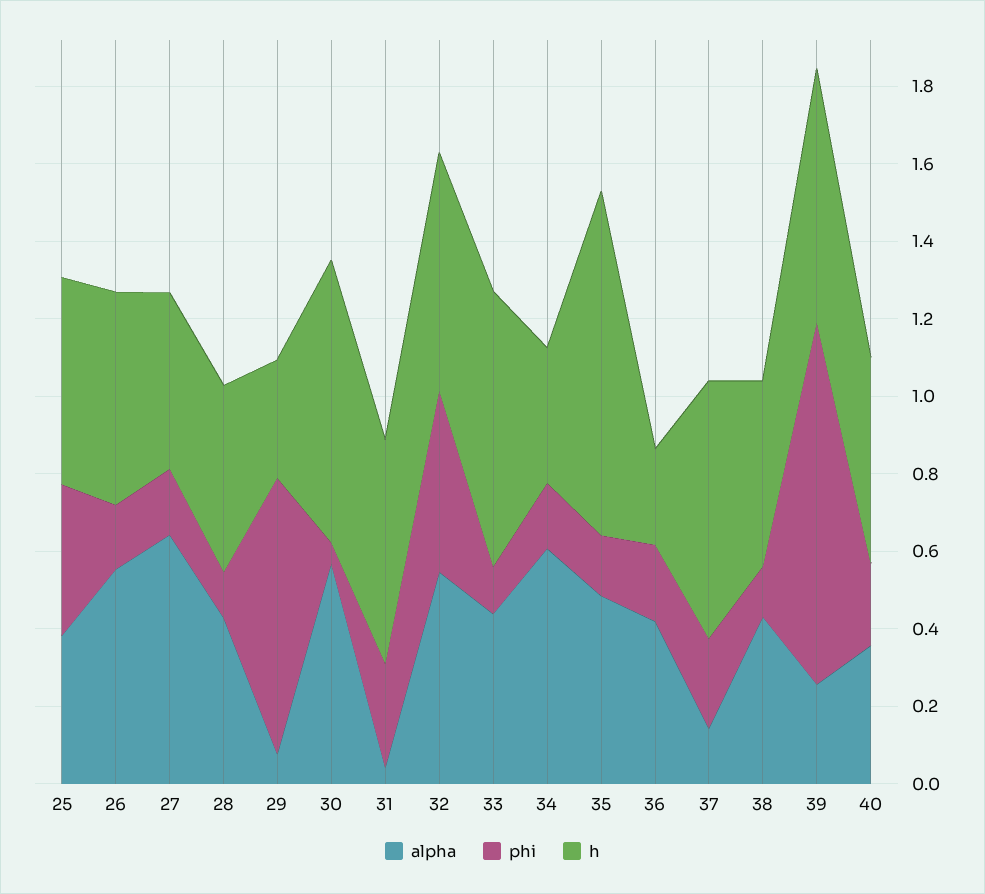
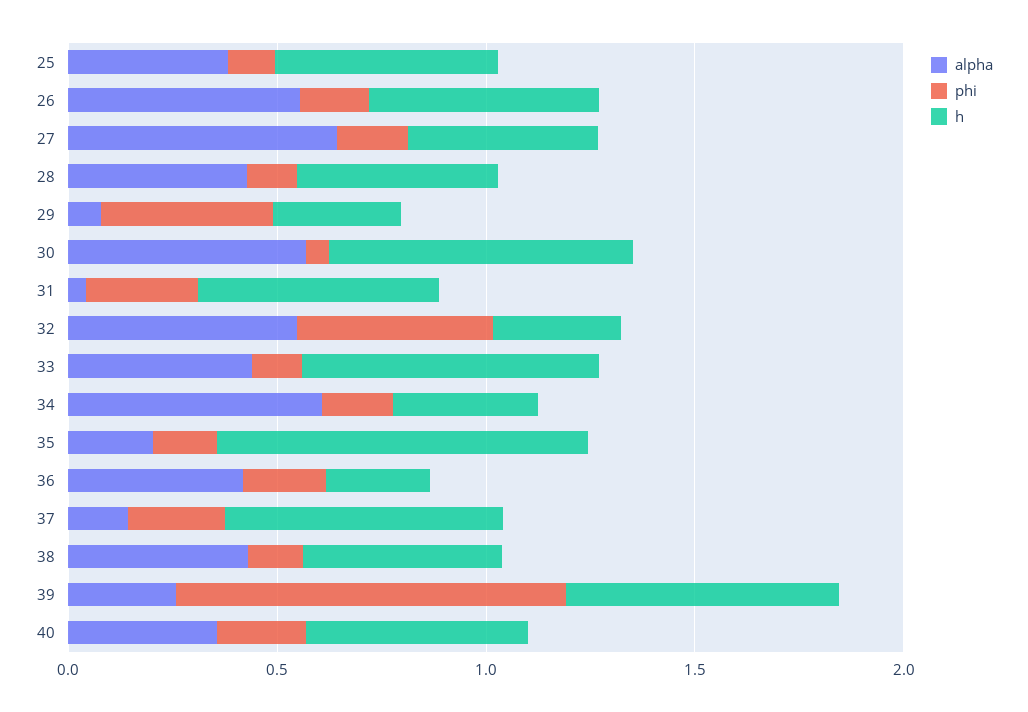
  {
    "alpha": {
      "25": 0.4,
      "26": 0.55,
      "27": 0.65,
      "28": 0.45,
      "29": 0.1,
      "30": 0.55,
      "31": 0.05,
      "32": 0.55,
      "33": 0.45,
      "34": 0.6,
-     "35": 0.5,
+     "35": 0.2,
      "36": 0.4,
      "37": 0.15,
      "38": 0.45,
      "39": 0.25,
      "40": 0.35
    },
    "phi": {
-     "25": 0.4,
+     "25": 0.1,
      "26": 0.15,
      "27": 0.15,
      "28": 0.1,
-     "29": 0.7,
+     "29": 0.4,
      "30": 0.05,
      "31": 0.25,
      "32": 0.45,
      "33": 0.1,
      "34": 0.15,
      "35": 0.15,
      "36": 0.2,
      "37": 0.25,
      "38": 0.15,
      "39": 0.95,
      "40": 0.2
    },
    "h": {
      "25": 0.55,
      "26": 0.55,
      "27": 0.45,
      "28": 0.5,
      "29": 0.3,
      "30": 0.75,
      "31": 0.6,
-     "32": 0.6,
+     "32": 0.3,
      "33": 0.7,
      "34": 0.35,
      "35": 0.9,
      "36": 0.25,
      "37": 0.65,
      "38": 0.5,
      "39": 0.65,
      "40": 0.55
    }
  }

